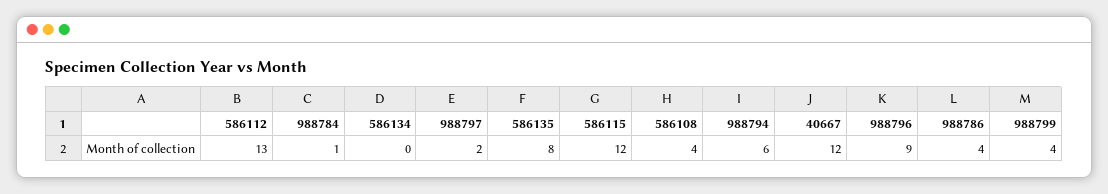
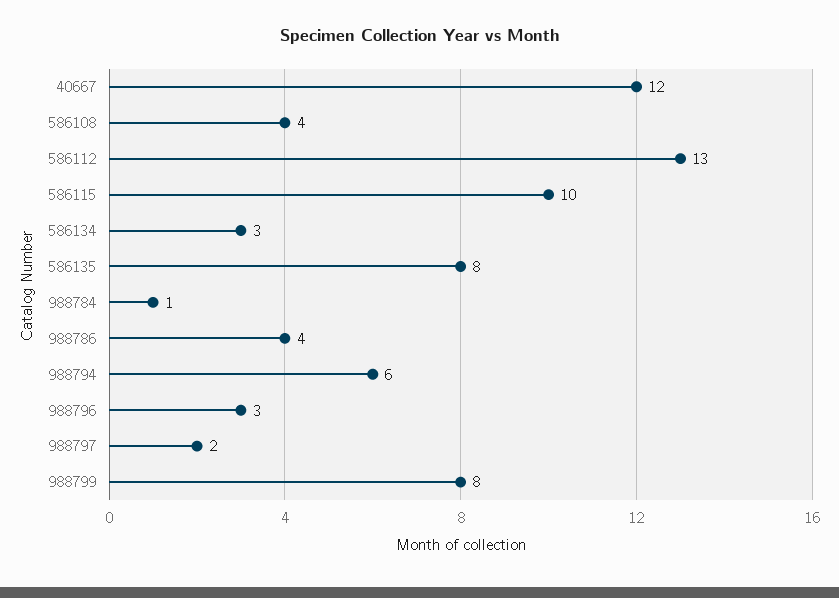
  {
    "586112": 13,
    "988784": 1,
-   "586134": 0,
+   "586134": 3,
    "988797": 2,
    "586135": 8,
-   "586115": 12,
+   "586115": 10,
    "586108": 4,
    "988794": 6,
    "40667": 12,
-   "988796": 9,
+   "988796": 3,
    "988786": 4,
-   "988799": 4
+   "988799": 8
  }

